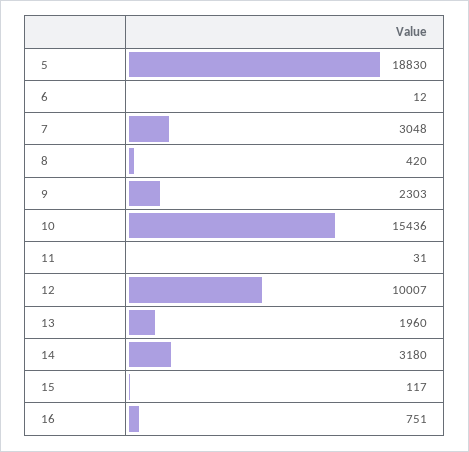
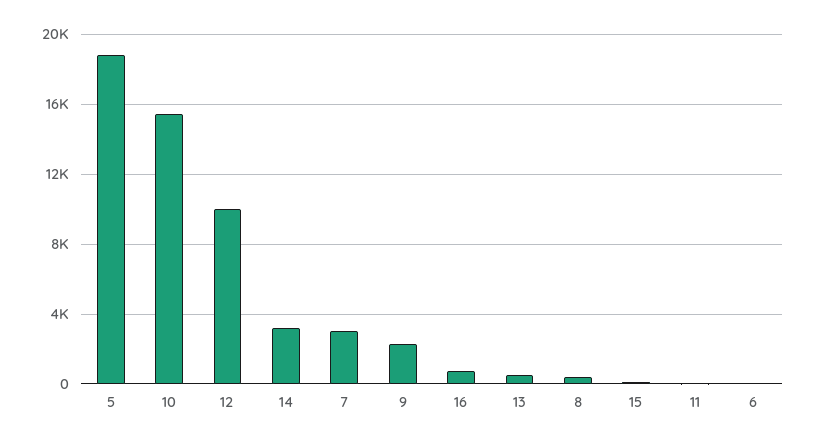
  {
    "5": 18830,
    "6": 12,
    "7": 3048,
    "8": 420,
    "9": 2303,
    "10": 15436,
    "11": 31,
    "12": 10007,
-   "13": 1960,
+   "13": 500,
    "14": 3180,
    "15": 117,
    "16": 751
  }

